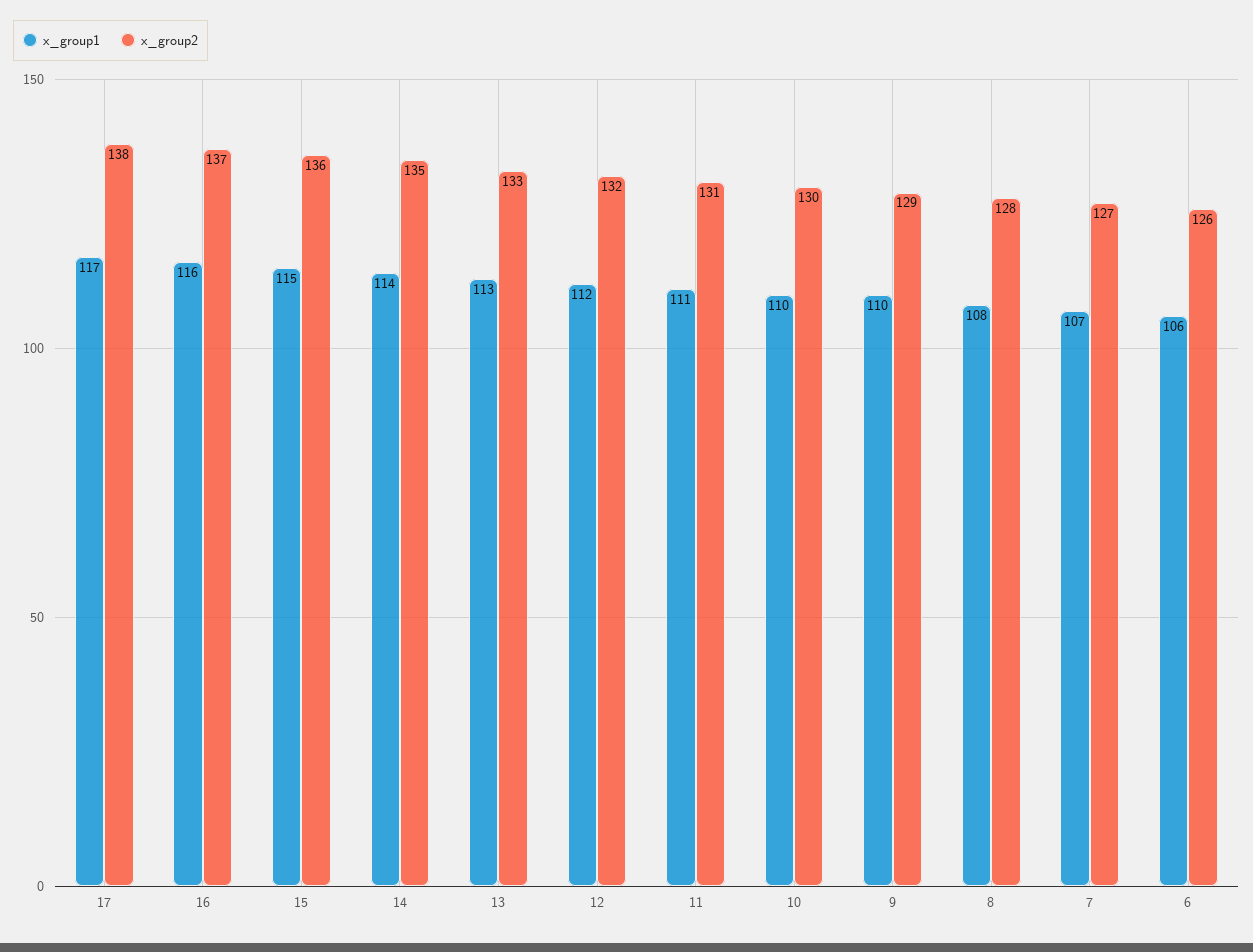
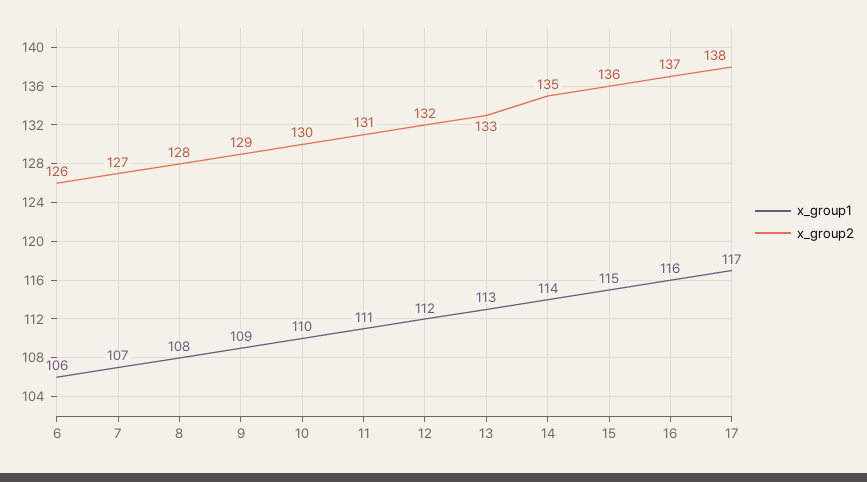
  {
    "x_group1": {
      "17": 117,
      "16": 116,
      "15": 115,
      "14": 114,
      "13": 113,
      "12": 112,
      "11": 111,
      "10": 110,
-     "9": 110,
+     "9": 109,
      "8": 108,
      "7": 107,
      "6": 106
    },
    "x_group2": {
      "17": 138,
      "16": 137,
      "15": 136,
      "14": 135,
      "13": 133,
      "12": 132,
      "11": 131,
      "10": 130,
      "9": 129,
      "8": 128,
      "7": 127,
      "6": 126
    }
  }

